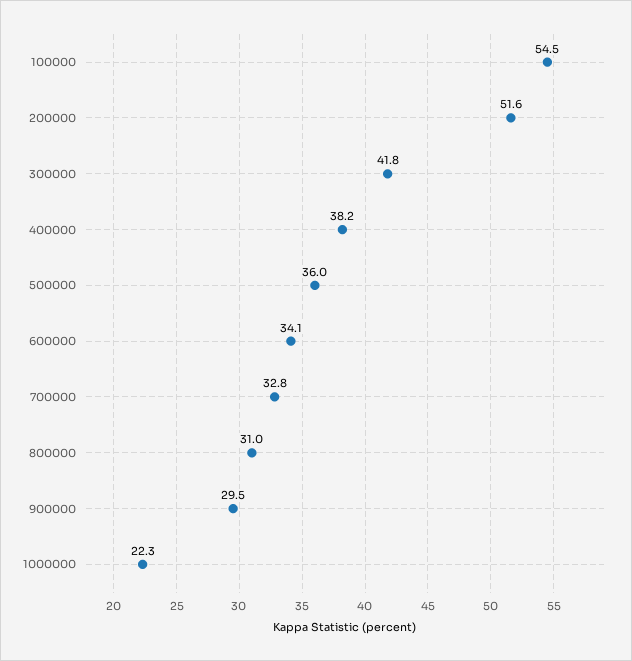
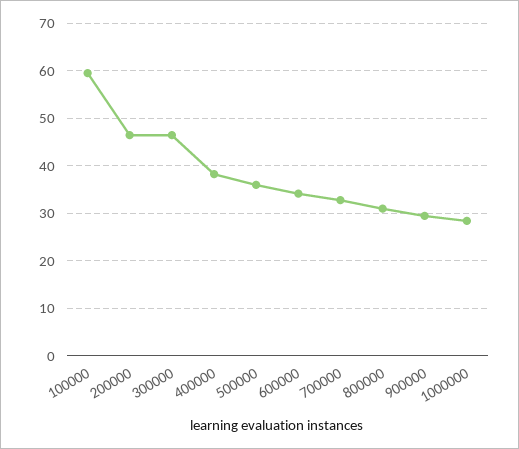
  {
-   "100000": 54.5,
+   "100000": 60,
-   "200000": 51.6,
+   "200000": 46,
-   "300000": 41.8,
+   "300000": 46,
    "400000": 38.2,
    "500000": 36,
    "600000": 34.1,
    "700000": 32.8,
    "800000": 31,
    "900000": 29.5,
-   "1000000": 22.3
+   "1000000": 28
  }

